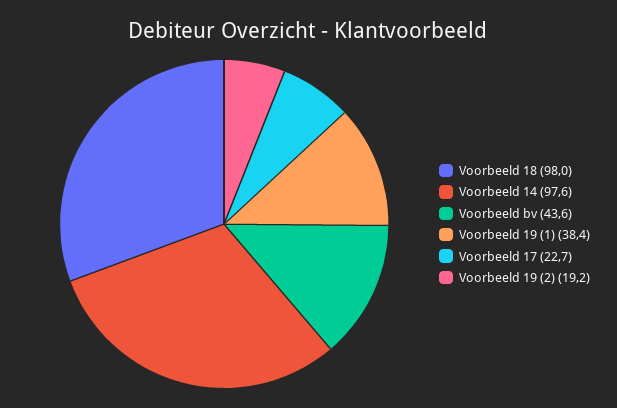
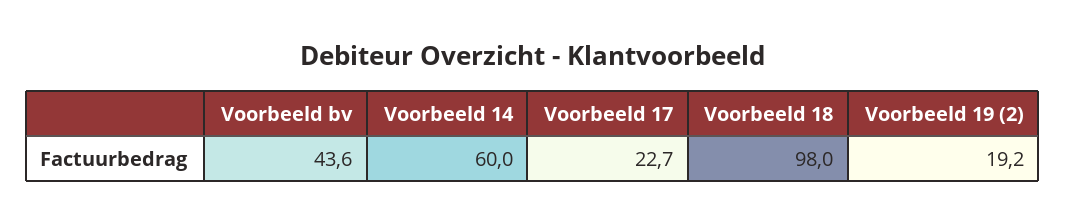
  {
    "Voorbeeld 18": 98,
-   "Voorbeeld 14": 97.6,
+   "Voorbeeld 14": 60,
    "Voorbeeld bv": 43.6,
-   "Voorbeeld 19 (1)": 38.4,
    "Voorbeeld 17": 22.7,
    "Voorbeeld 19 (2)": 19.2
  }

